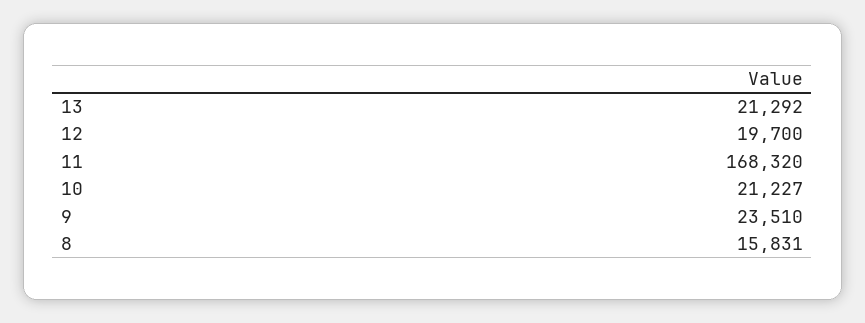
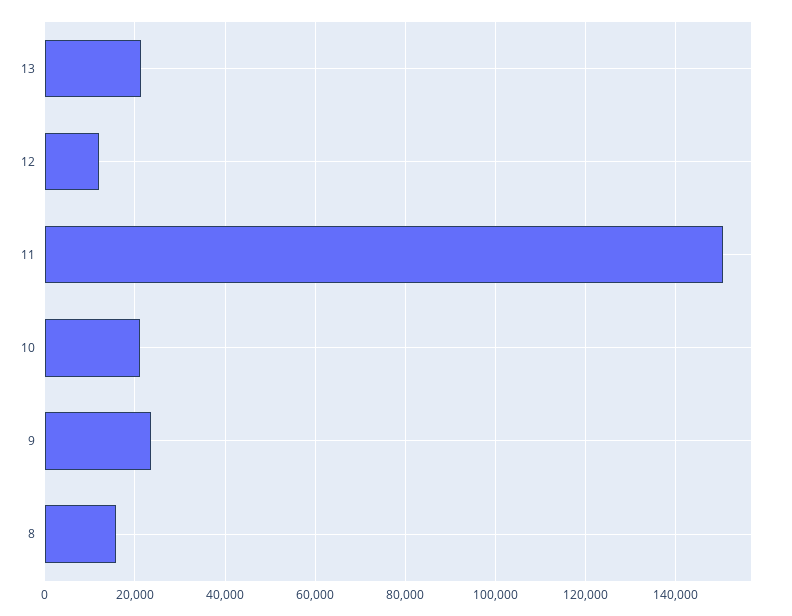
  {
    "13": 21292,
-   "12": 19700,
+   "12": 12000,
-   "11": 168320,
+   "11": 150000,
    "10": 21227,
    "9": 23510,
    "8": 15831
  }

